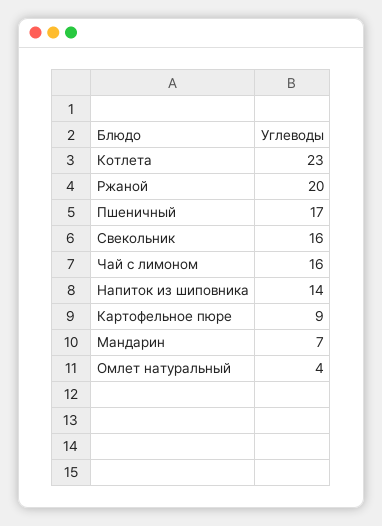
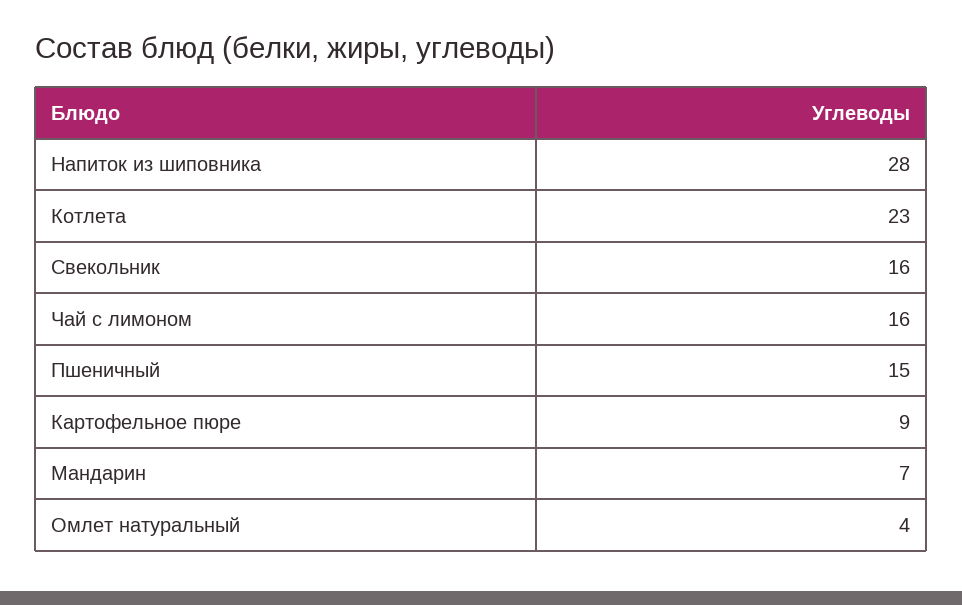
  {
    "Котлета": 23,
-   "Ржаной": 20,
-   "Пшеничный": 17,
+   "Пшеничный": 15,
    "Свекольник": 16,
    "Чай с лимоном": 16,
-   "Напиток из шиповника": 14,
+   "Напиток из шиповника": 28,
    "Картофельное пюре": 9,
    "Мандарин": 7,
    "Омлет натуральный": 4
  }

